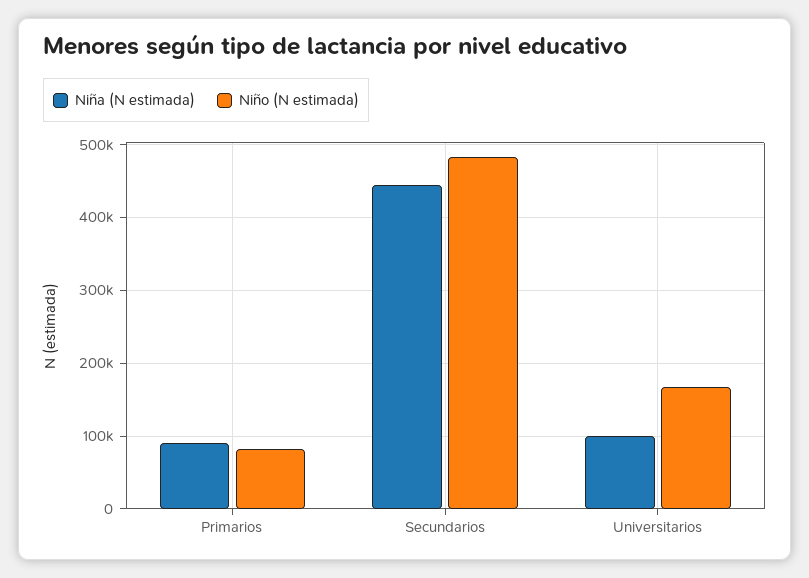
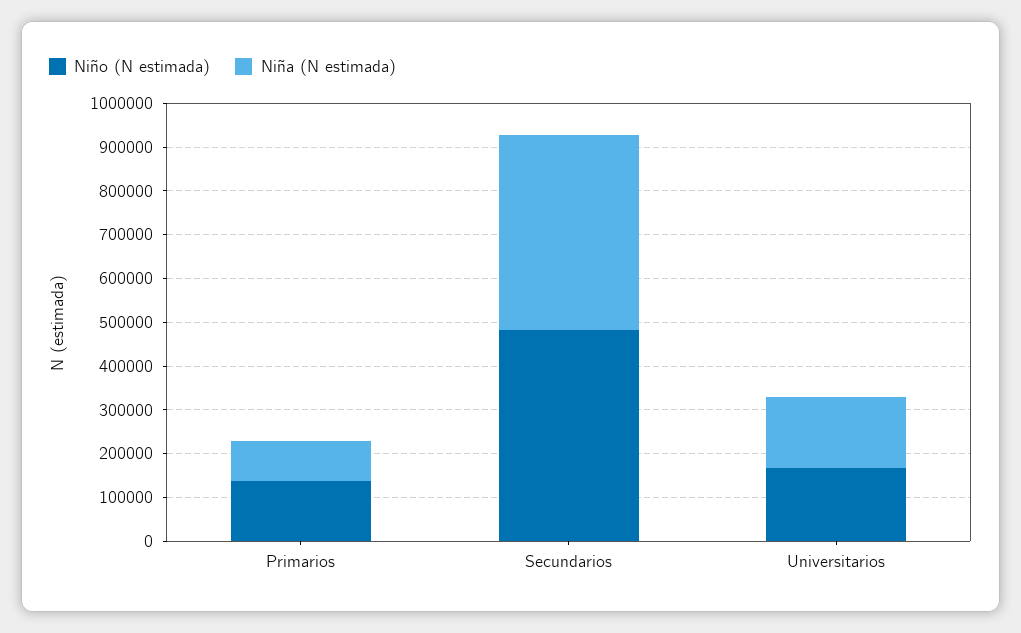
  {
    "Niña (N estimada)": {
      "Primarios": 90000,
      "Secundarios": 440000,
-     "Universitarios": 100000
+     "Universitarios": 160000
    },
    "Niño (N estimada)": {
-     "Primarios": 80000,
+     "Primarios": 140000,
      "Secundarios": 480000,
      "Universitarios": 170000
    }
  }

